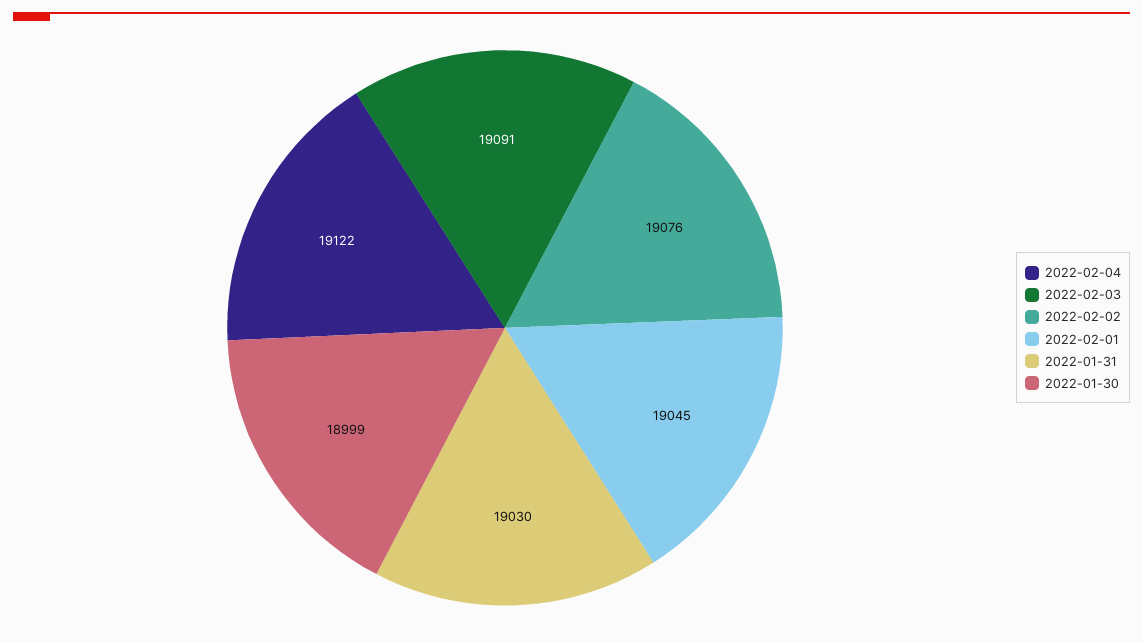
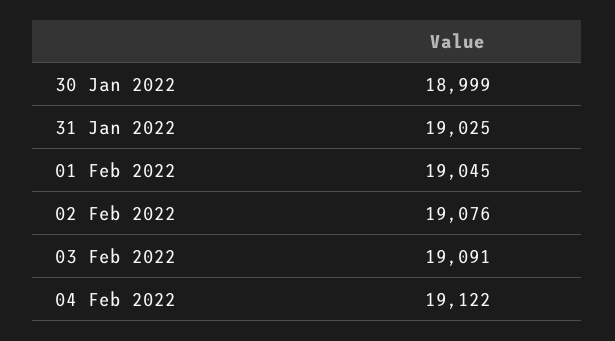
  {
    "2022-02-04": 19122,
    "2022-02-03": 19091,
    "2022-02-02": 19076,
    "2022-02-01": 19045,
-   "2022-01-31": 19030,
+   "2022-01-31": 19025,
    "2022-01-30": 18999
  }

